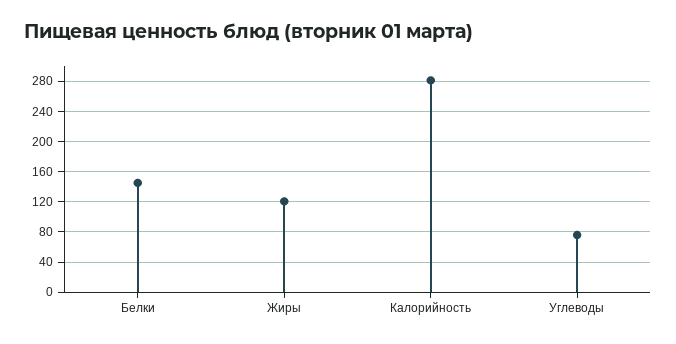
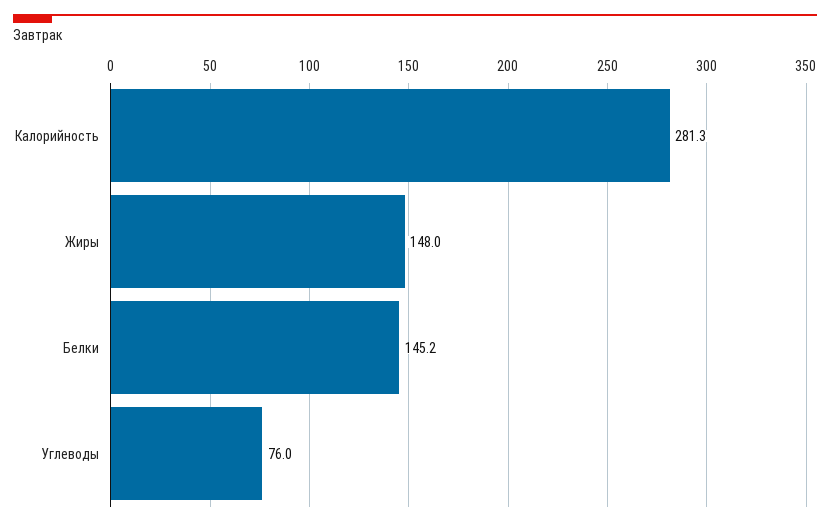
  {
    "Белки": 145.2,
-   "Жиры": 120,
+   "Жиры": 148,
    "Калорийность": 281.3,
    "Углеводы": 76
  }

